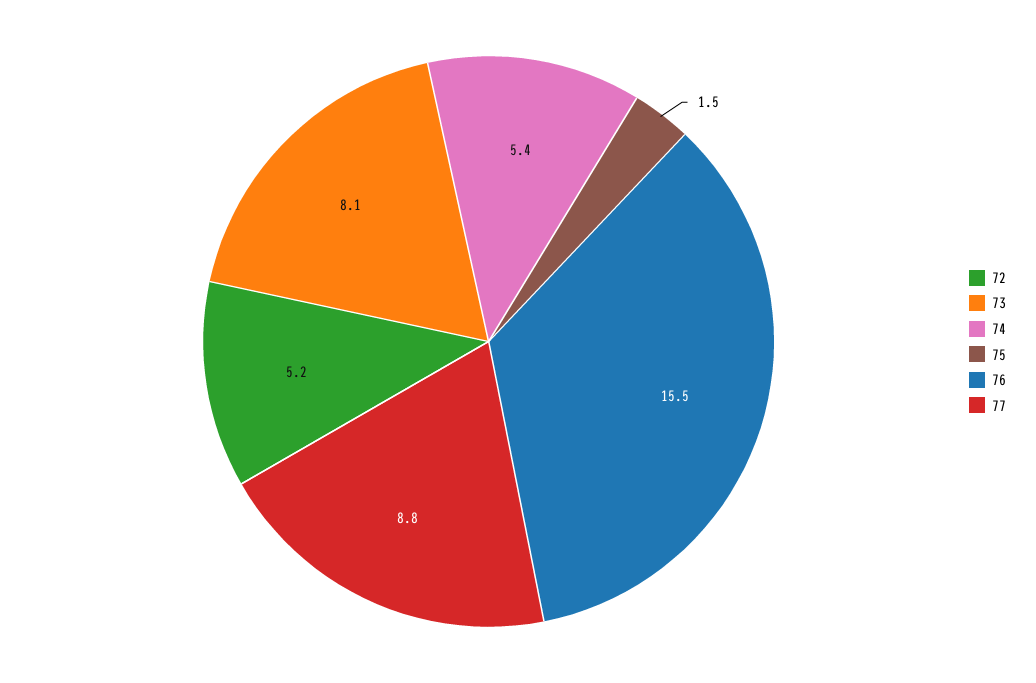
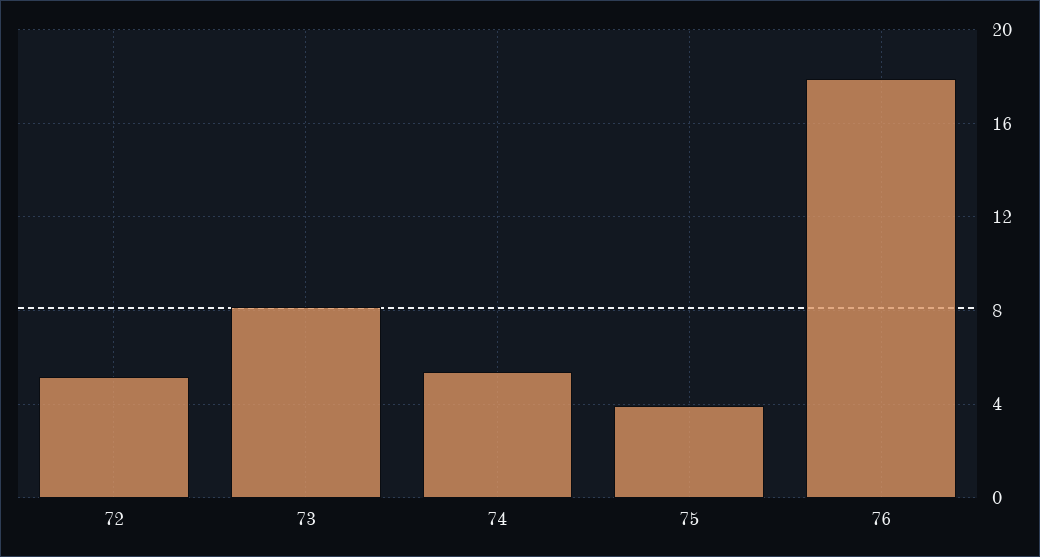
  {
    "72": 5.2,
    "73": 8.1,
    "74": 5.4,
-   "75": 1.5,
+   "75": 4,
-   "76": 15.5,
+   "76": 18
-   "77": 8.8
  }

